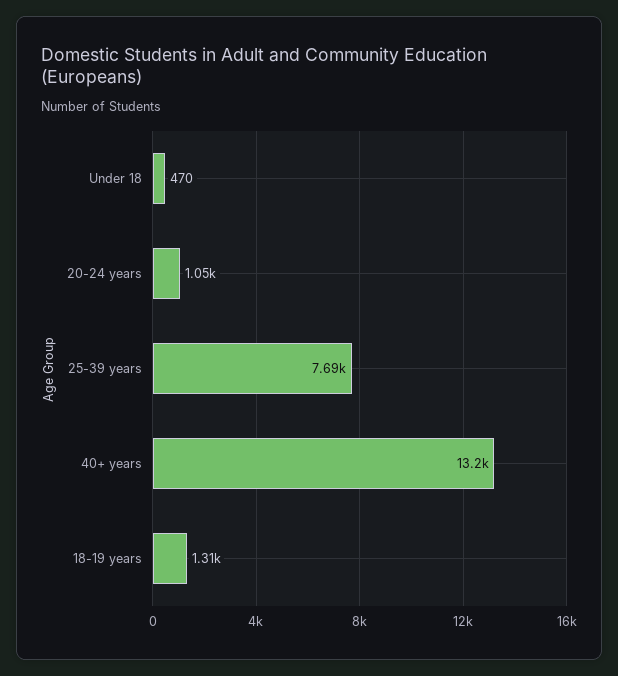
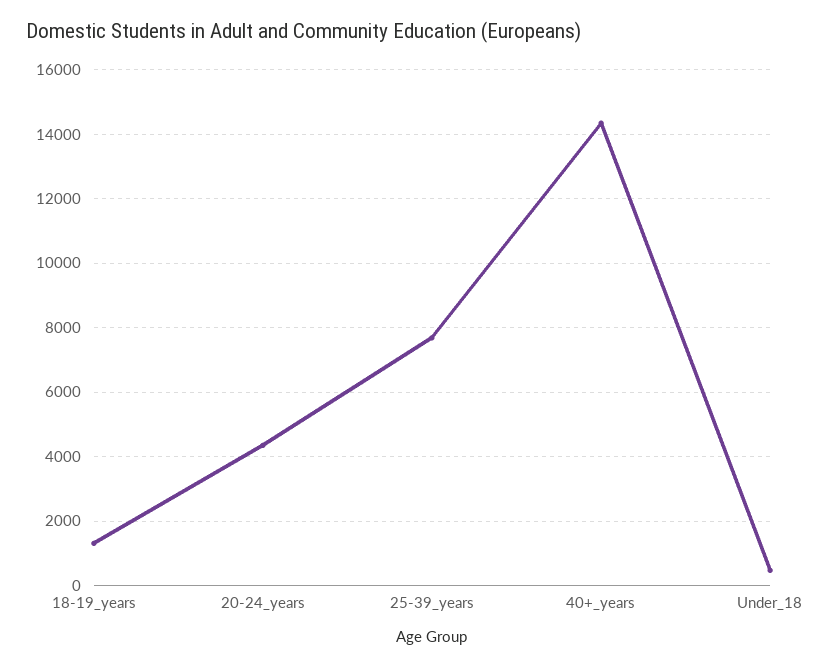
  {
    "Under 18": 470,
-   "20-24 years": 1050,
+   "20-24 years": 4400,
    "25-39 years": 7690,
-   "40+ years": 13200,
+   "40+ years": 14400,
    "18-19 years": 1310
  }

